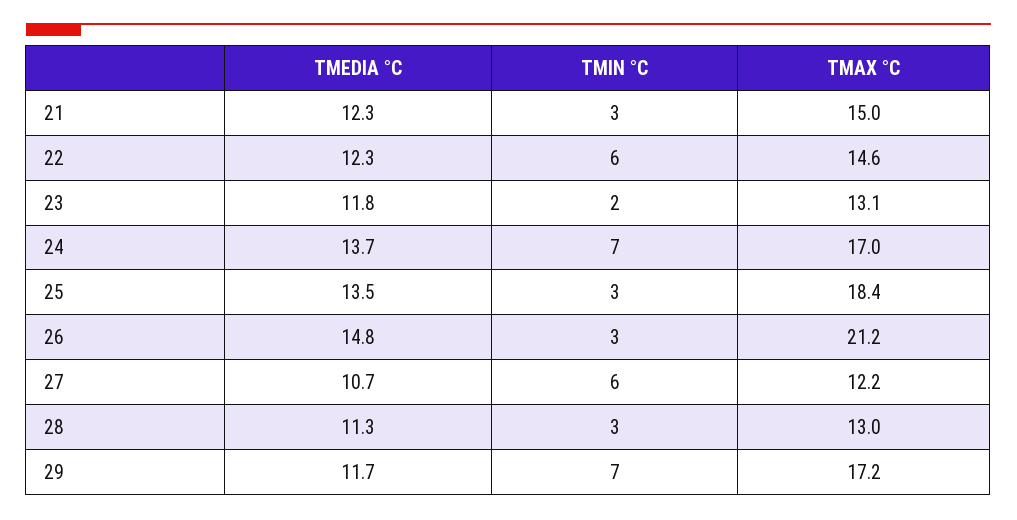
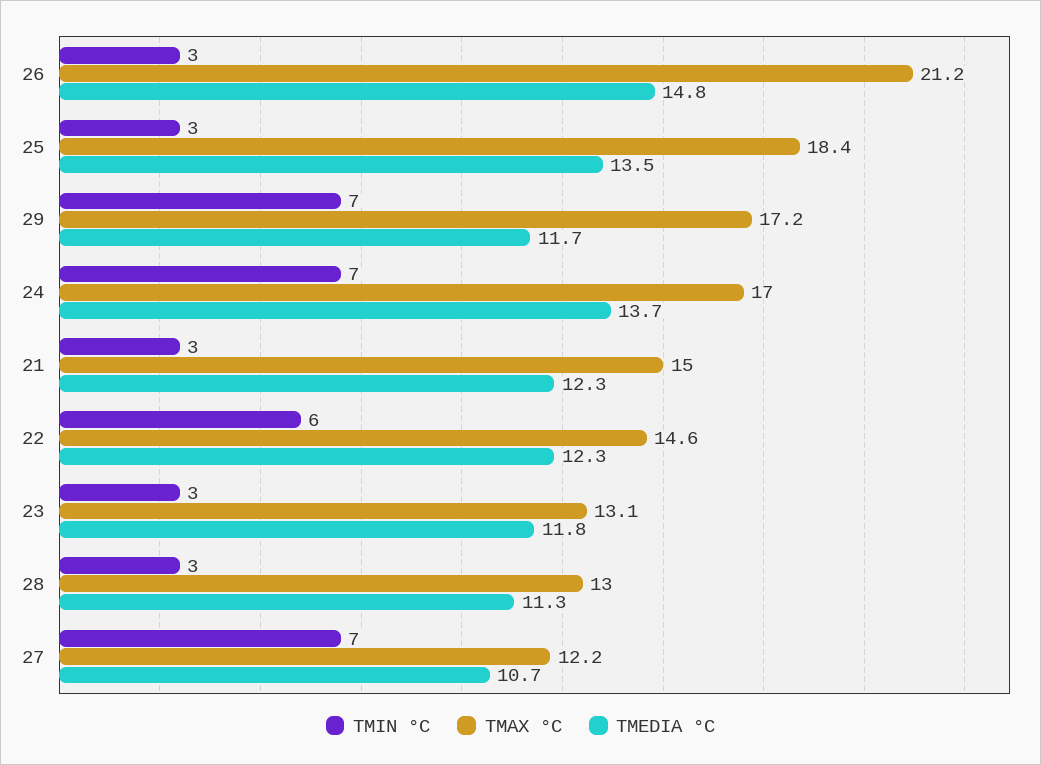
  {
    "TMEDIA °C": {
      "21": 12.3,
      "22": 12.3,
      "23": 11.8,
      "24": 13.7,
      "25": 13.5,
      "26": 14.8,
      "27": 10.7,
      "28": 11.3,
      "29": 11.7
    },
    "TMIN °C": {
      "21": 3,
      "22": 6,
-     "23": 2,
+     "23": 3,
      "24": 7,
      "25": 3,
      "26": 3,
-     "27": 6,
+     "27": 7,
      "28": 3,
      "29": 7
    },
    "TMAX °C": {
      "21": 15,
      "22": 14.6,
      "23": 13.1,
      "24": 17,
      "25": 18.4,
      "26": 21.2,
      "27": 12.2,
      "28": 13,
      "29": 17.2
    }
  }

